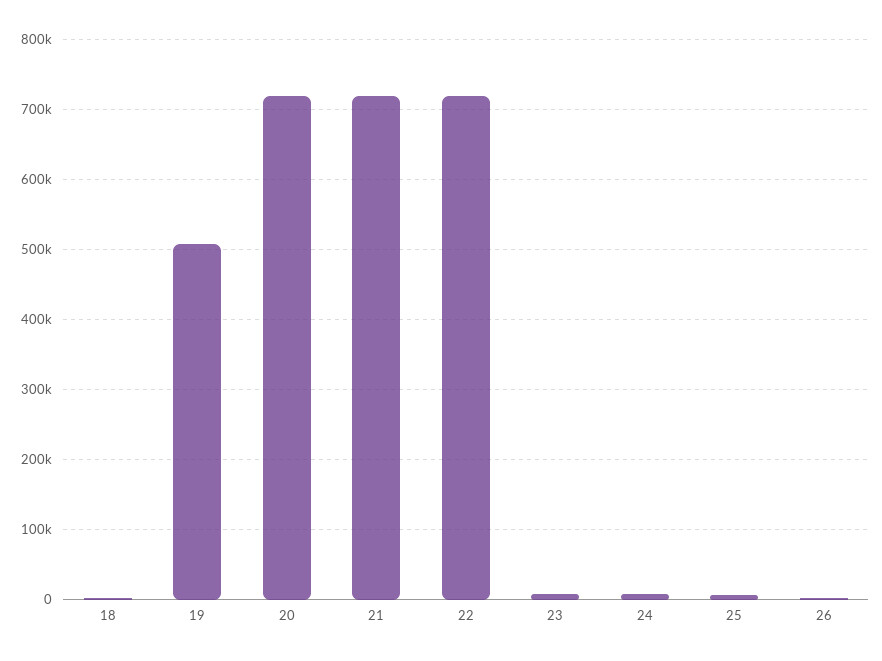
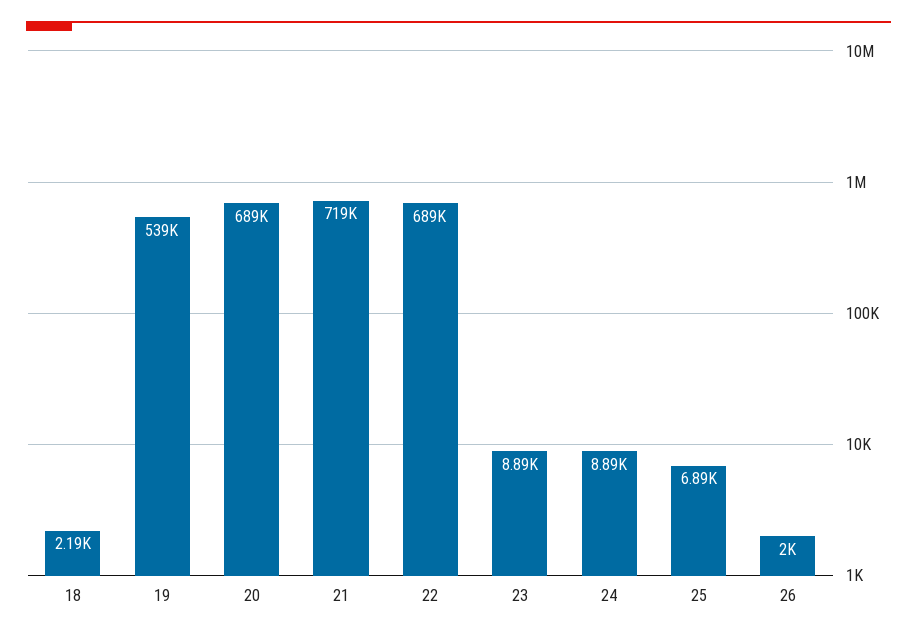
  {
    "18": 2190,
-   "19": 510000,
+   "19": 539000,
-   "20": 720000,
+   "20": 689000,
    "21": 719000,
-   "22": 720000,
+   "22": 689000,
    "23": 8890,
    "24": 8890,
    "25": 6890,
    "26": 2000
  }

